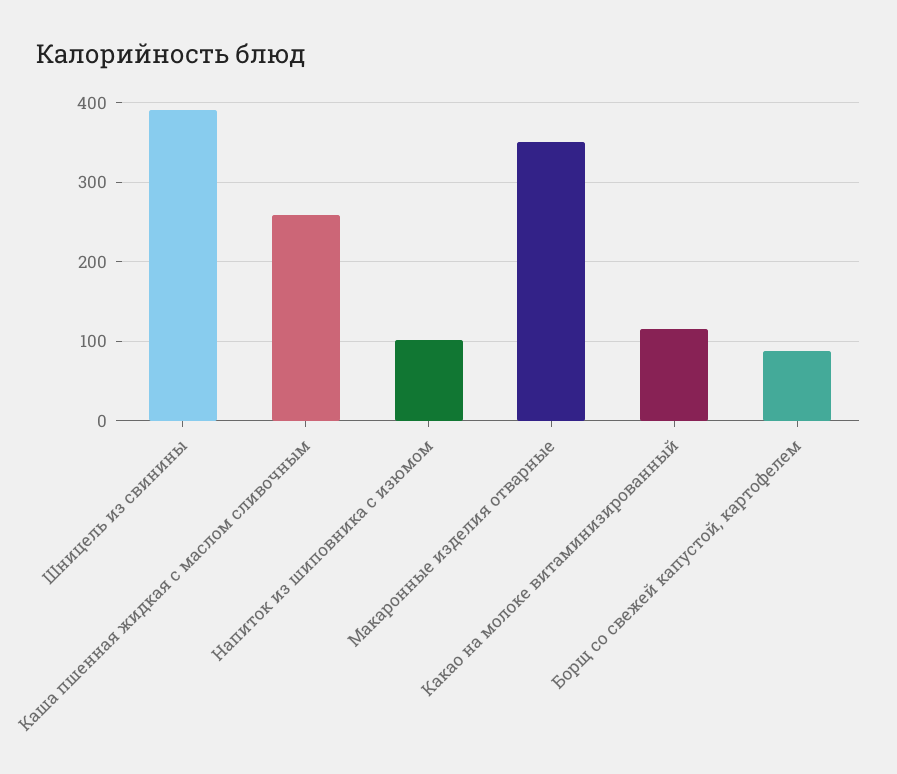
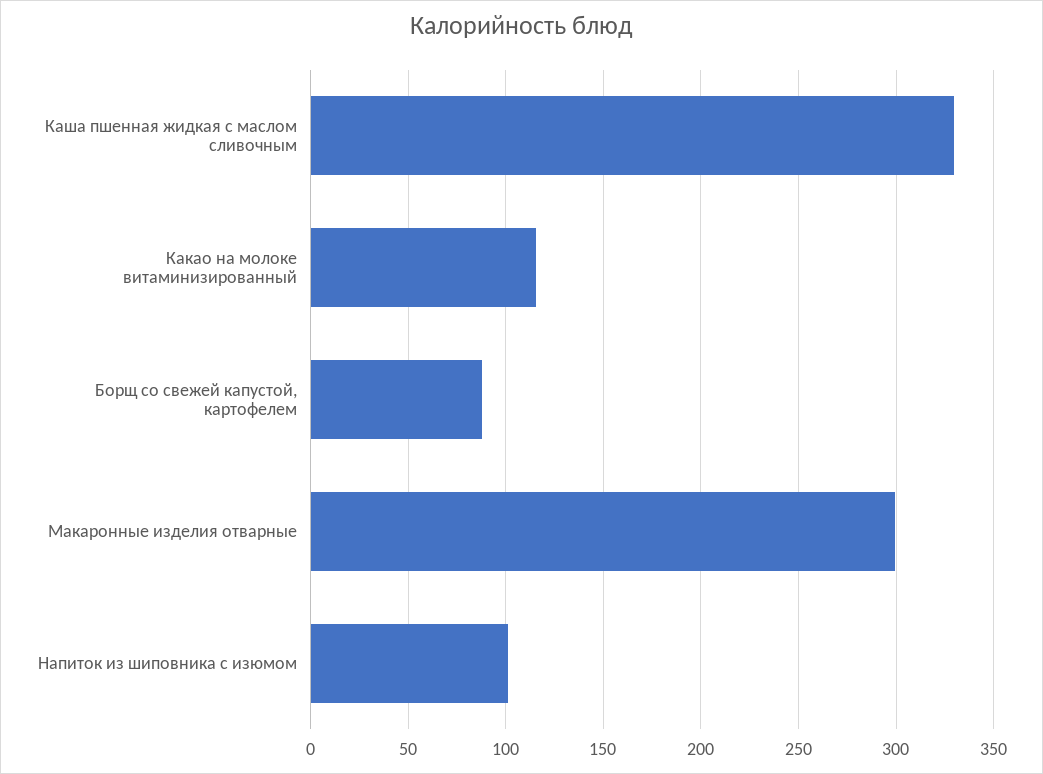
  {
-   "Шницель из свинины": 390,
-   "Каша пшенная жидкая с маслом сливочным": 260,
+   "Каша пшенная жидкая с маслом сливочным": 330,
    "Напиток из шиповника с изюмом": 100,
-   "Макаронные изделия отварные": 350,
+   "Макаронные изделия отварные": 300,
    "Какао на молоке витаминизированный": 115,
    "Борщ со свежей капустой, картофелем": 90
  }

